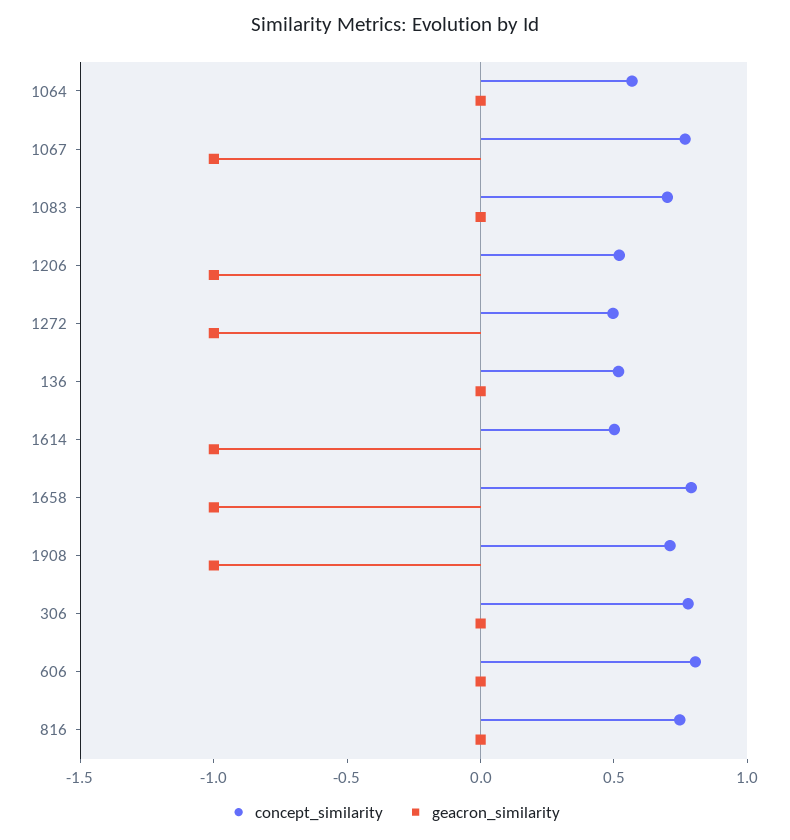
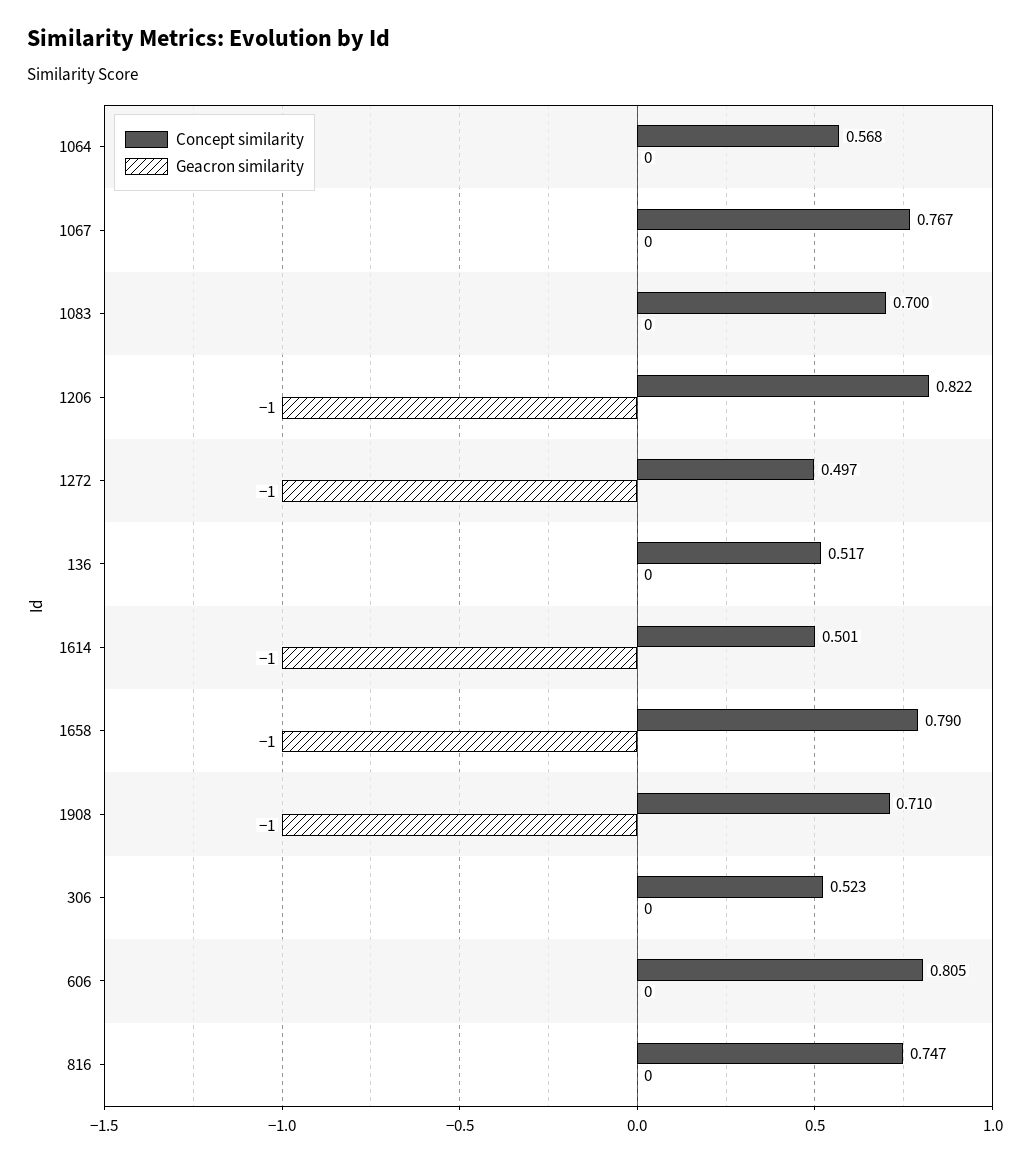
  {
    "concept_similarity": {
      "1064": 0.568,
      "1067": 0.767,
      "1083": 0.7,
-     "1206": 0.5,
+     "1206": 0.822,
      "1272": 0.497,
      "136": 0.517,
      "1614": 0.501,
      "1658": 0.79,
      "1908": 0.71,
-     "306": 0.8,
+     "306": 0.523,
      "606": 0.805,
      "816": 0.747
    },
    "geacron_similarity": {
      "1064": 0,
-     "1067": -1,
+     "1067": 0,
      "1083": 0,
      "1206": -1,
      "1272": -1,
      "136": 0,
      "1614": -1,
      "1658": -1,
      "1908": -1,
      "306": 0,
      "606": 0,
      "816": 0
    }
  }

